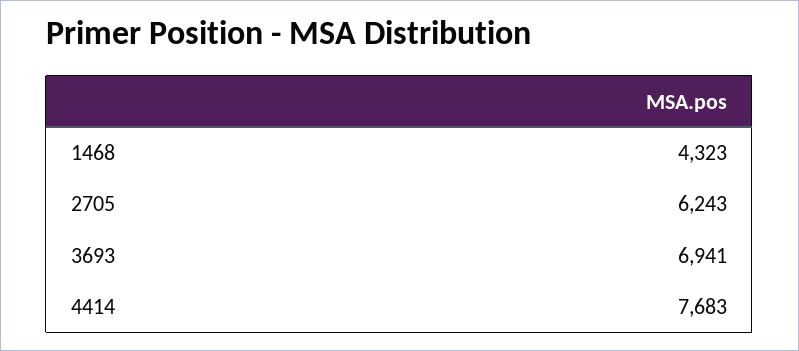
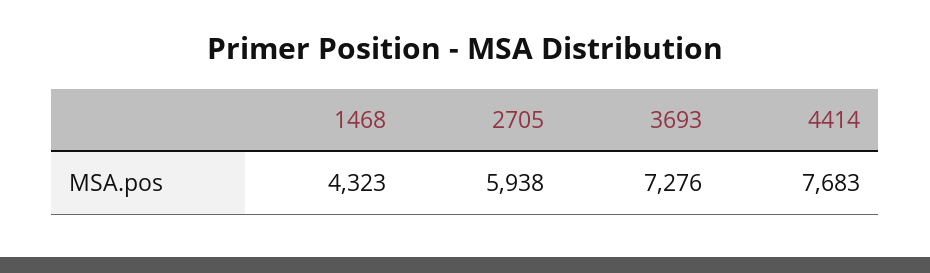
  {
    "1468": 4323,
-   "2705": 6243,
+   "2705": 5938,
-   "3693": 6941,
+   "3693": 7276,
    "4414": 7683
  }

